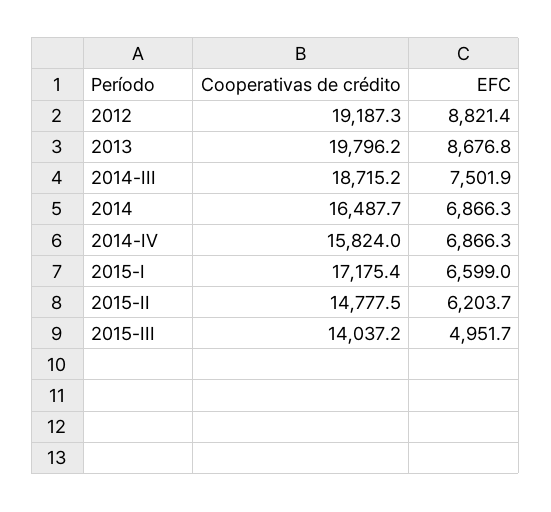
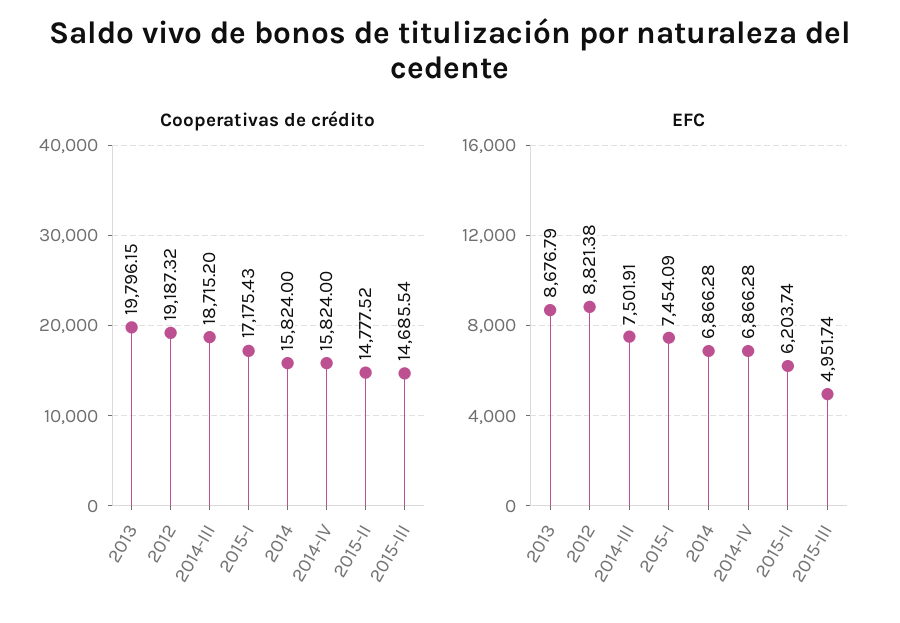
  {
    "Cooperativas de crédito": {
      "2012": 19187.32,
      "2013": 19796.15,
      "2014-III": 18715.2,
-     "2014": 16487.7,
+     "2014": 15824,
      "2014-IV": 15824,
      "2015-I": 17175.43,
      "2015-II": 14777.52,
-     "2015-III": 14037.2
+     "2015-III": 14685.54
    },
    "EFC": {
      "2012": 8821.38,
      "2013": 8676.79,
      "2014-III": 7501.91,
      "2014": 6866.28,
      "2014-IV": 6866.28,
-     "2015-I": 6599,
+     "2015-I": 7454.09,
      "2015-II": 6203.74,
      "2015-III": 4951.74
    }
  }

